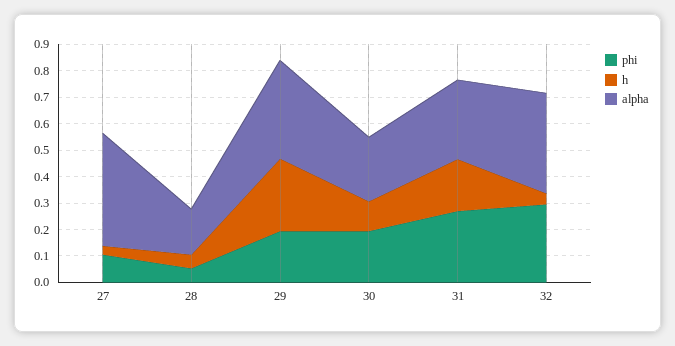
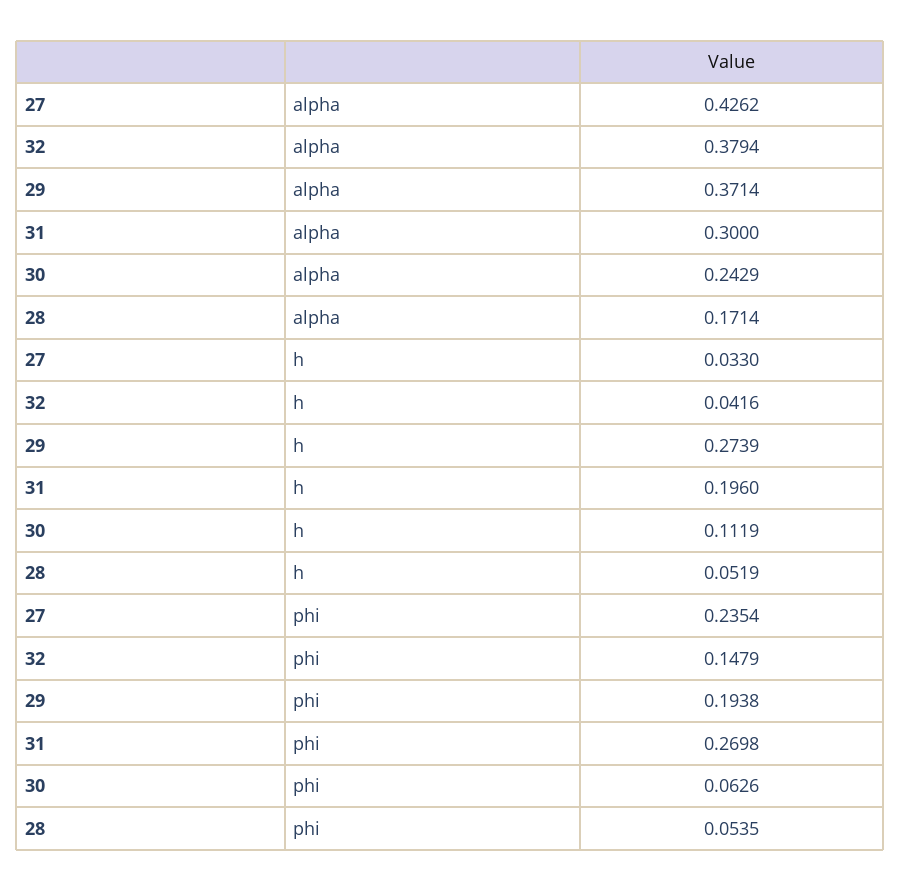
  {
    "phi": {
-     "27": 0.1,
+     "27": 0.2354,
      "28": 0.0535,
      "29": 0.1938,
-     "30": 0.2,
+     "30": 0.0626,
      "31": 0.2698,
-     "32": 0.3
+     "32": 0.1479
    },
    "h": {
      "27": 0.033,
      "28": 0.0519,
      "29": 0.2739,
      "30": 0.1119,
      "31": 0.196,
      "32": 0.0416
    },
    "alpha": {
      "27": 0.4262,
      "28": 0.1714,
      "29": 0.3714,
      "30": 0.2429,
      "31": 0.3,
      "32": 0.3794
    }
  }

